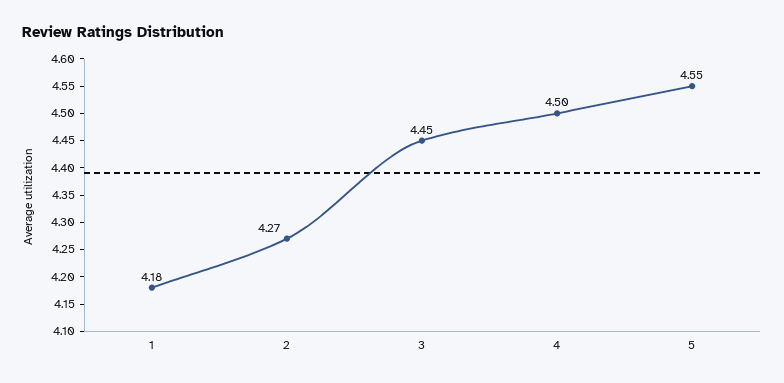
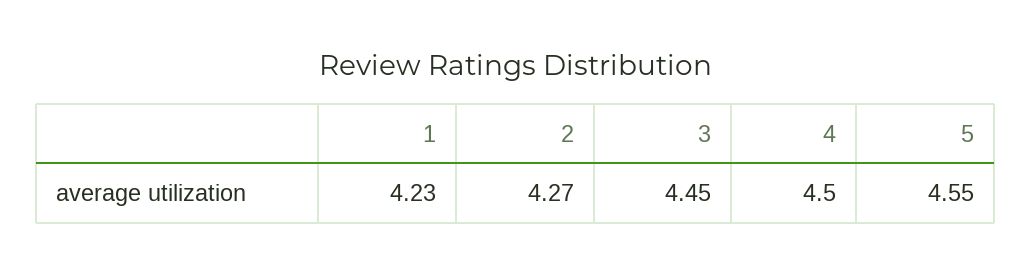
  {
-   "1": 4.18,
+   "1": 4.23,
    "2": 4.27,
    "3": 4.45,
    "4": 4.5,
    "5": 4.55
  }

